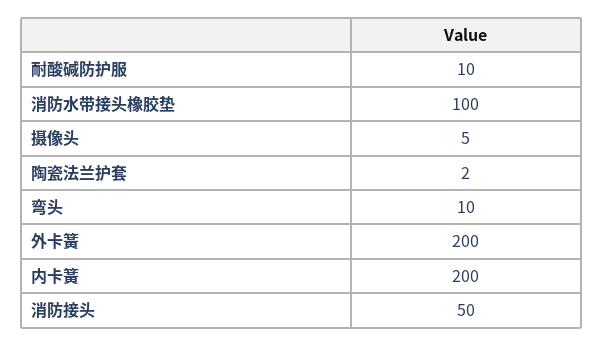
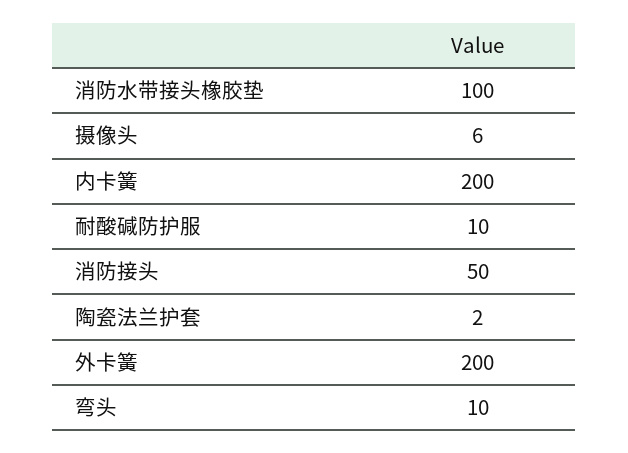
  {
    "耐酸碱防护服": 10,
    "消防水带接头橡胶垫": 100,
-   "摄像头": 5,
+   "摄像头": 6,
    "陶瓷法兰护套": 2,
    "弯头": 10,
    "外卡簧": 200,
    "内卡簧": 200,
    "消防接头": 50
  }

